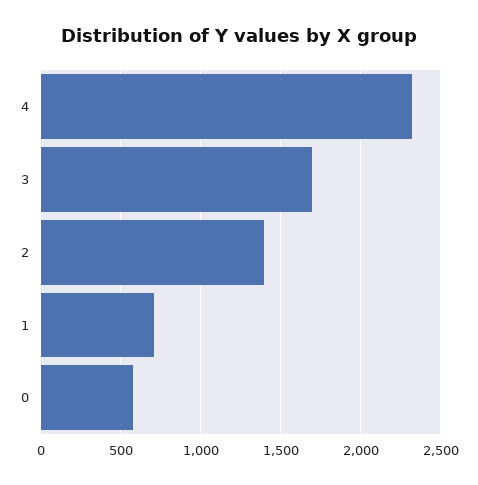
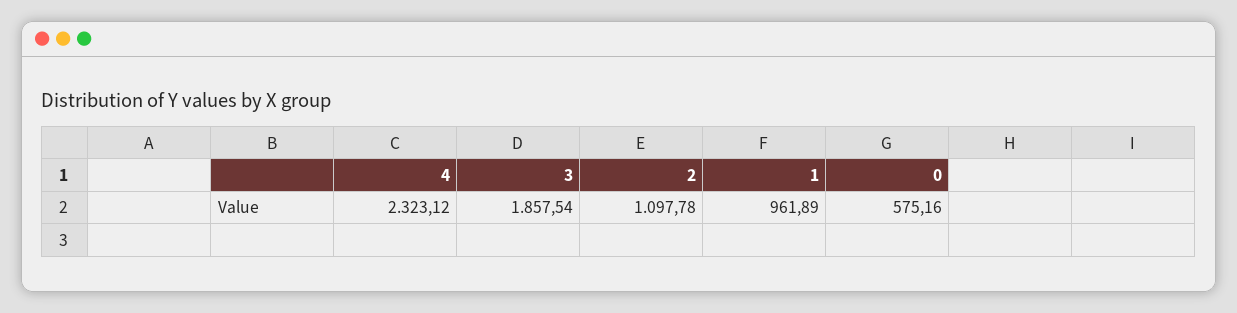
  {
    "4": 2323.12,
-   "3": 1700,
+   "3": 1857.54,
-   "2": 1400,
+   "2": 1097.78,
-   "1": 700,
+   "1": 961.89,
    "0": 575.16
  }

